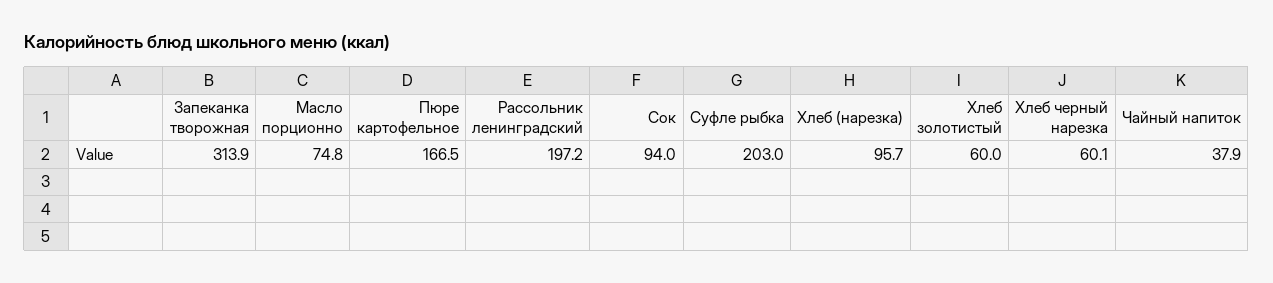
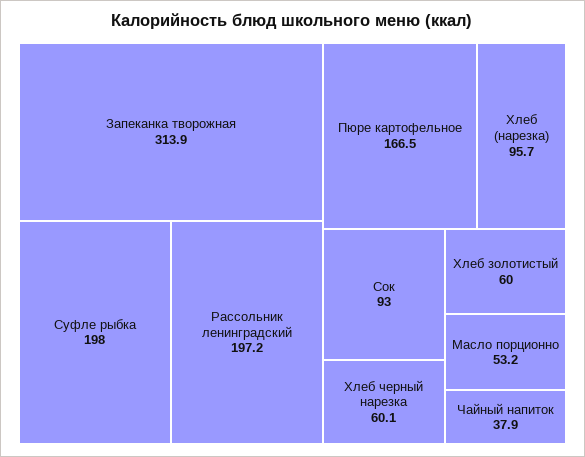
  {
    "Запеканка творожная": 313.9,
-   "Масло порционно": 74.8,
+   "Масло порционно": 53.2,
    "Пюре картофельное": 166.5,
    "Рассольник ленинградский": 197.2,
-   "Сок": 94,
+   "Сок": 93,
-   "Суфле рыбка": 203,
+   "Суфле рыбка": 198,
    "Хлеб (нарезка)": 95.7,
    "Хлеб золотистый": 60,
    "Хлеб черный нарезка": 60.1,
    "Чайный напиток": 37.9
  }

